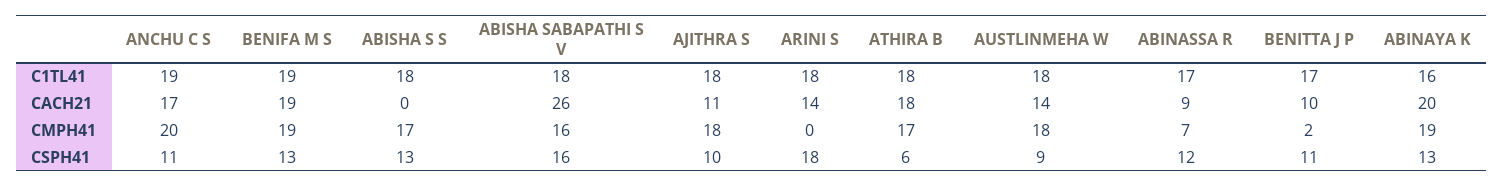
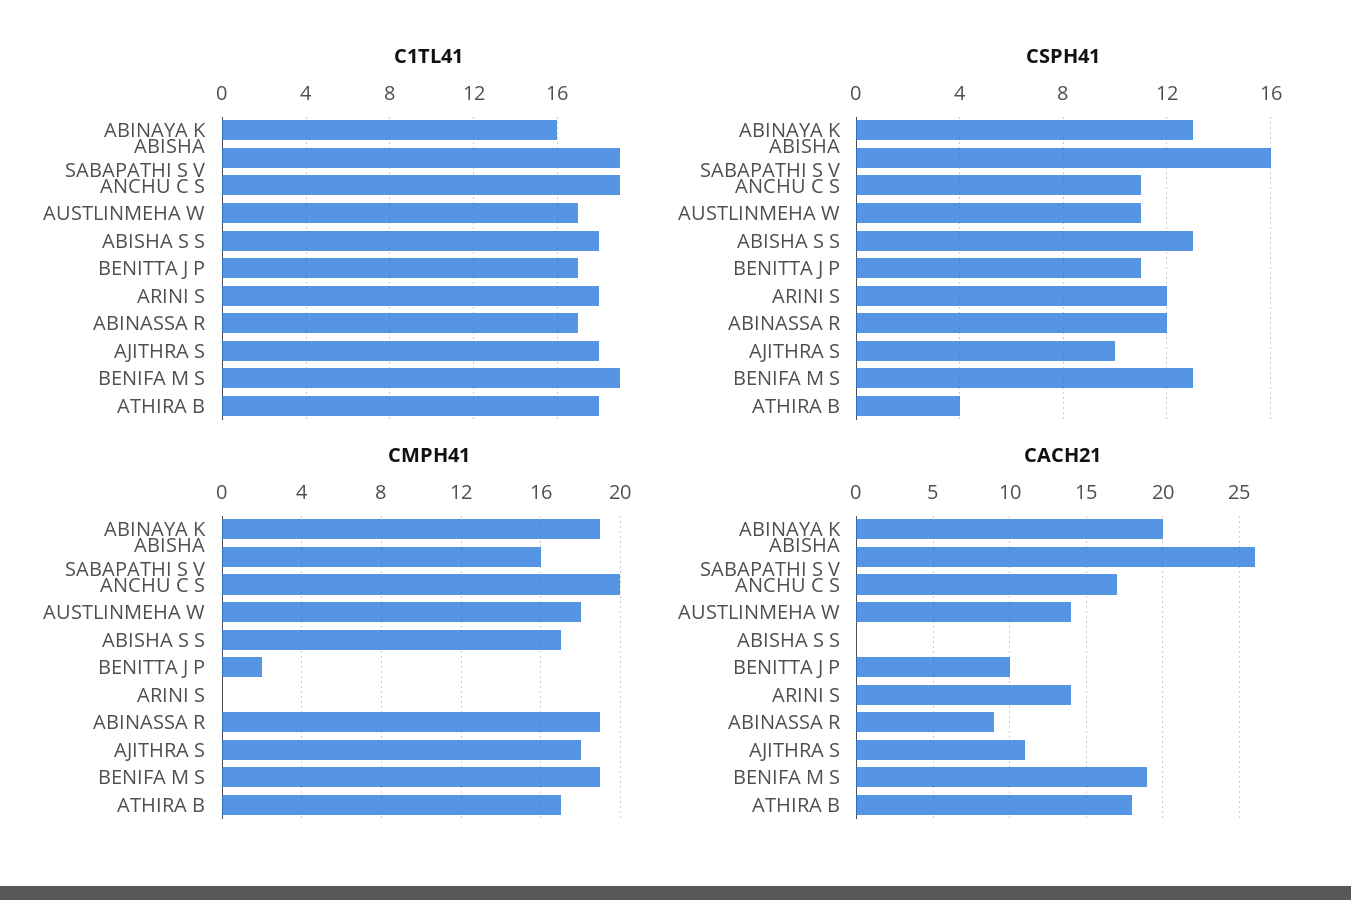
  {
    "C1TL41": {
      "ANCHU C S": 19,
      "BENIFA M S": 19,
      "ABISHA S S": 18,
-     "ABISHA SABAPATHI S V": 18,
+     "ABISHA SABAPATHI S V": 19,
      "AJITHRA S": 18,
      "ARINI S": 18,
      "ATHIRA B": 18,
-     "AUSTLINMEHA W": 18,
+     "AUSTLINMEHA W": 17,
      "ABINASSA R": 17,
      "BENITTA J P": 17,
      "ABINAYA K": 16
    },
    "CACH21": {
      "ANCHU C S": 17,
      "BENIFA M S": 19,
      "ABISHA S S": 0,
      "ABISHA SABAPATHI S V": 26,
      "AJITHRA S": 11,
      "ARINI S": 14,
      "ATHIRA B": 18,
      "AUSTLINMEHA W": 14,
      "ABINASSA R": 9,
      "BENITTA J P": 10,
      "ABINAYA K": 20
    },
    "CMPH41": {
      "ANCHU C S": 20,
      "BENIFA M S": 19,
      "ABISHA S S": 17,
      "ABISHA SABAPATHI S V": 16,
      "AJITHRA S": 18,
      "ARINI S": 0,
      "ATHIRA B": 17,
      "AUSTLINMEHA W": 18,
-     "ABINASSA R": 7,
+     "ABINASSA R": 19,
      "BENITTA J P": 2,
      "ABINAYA K": 19
    },
    "CSPH41": {
      "ANCHU C S": 11,
      "BENIFA M S": 13,
      "ABISHA S S": 13,
      "ABISHA SABAPATHI S V": 16,
      "AJITHRA S": 10,
-     "ARINI S": 18,
+     "ARINI S": 12,
-     "ATHIRA B": 6,
+     "ATHIRA B": 4,
-     "AUSTLINMEHA W": 9,
+     "AUSTLINMEHA W": 11,
      "ABINASSA R": 12,
      "BENITTA J P": 11,
      "ABINAYA K": 13
    }
  }

